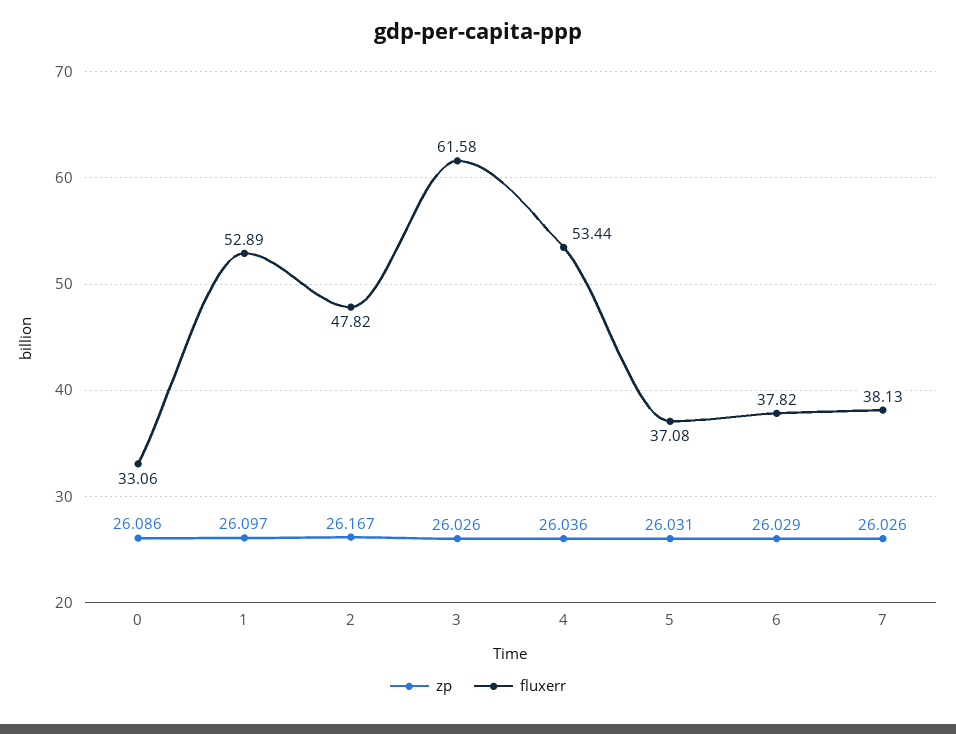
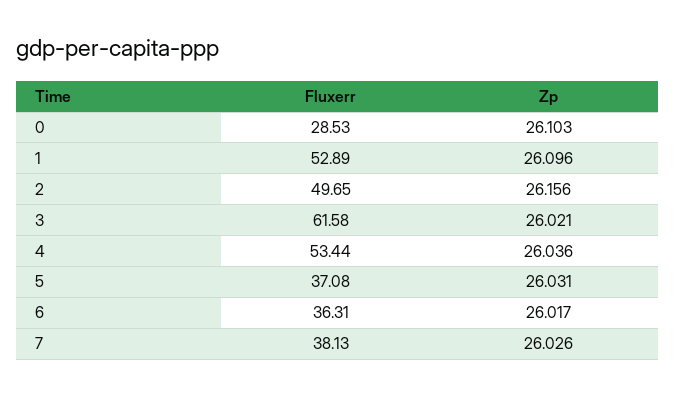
  {
    "zp": {
-     "0": 26.086,
+     "0": 26.103,
-     "1": 26.097,
+     "1": 26.096,
-     "2": 26.167,
+     "2": 26.156,
-     "3": 26.026,
+     "3": 26.021,
      "4": 26.036,
      "5": 26.031,
-     "6": 26.029,
+     "6": 26.017,
      "7": 26.026
    },
    "fluxerr": {
-     "0": 33.06,
+     "0": 28.53,
      "1": 52.89,
-     "2": 47.82,
+     "2": 49.65,
      "3": 61.58,
      "4": 53.44,
      "5": 37.08,
-     "6": 37.82,
+     "6": 36.31,
      "7": 38.13
    }
  }

